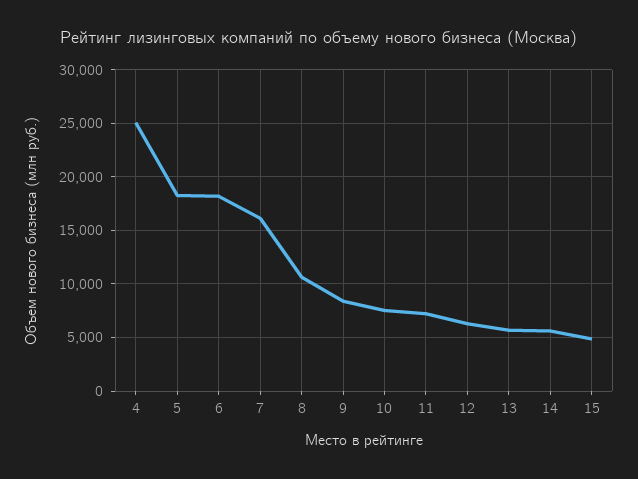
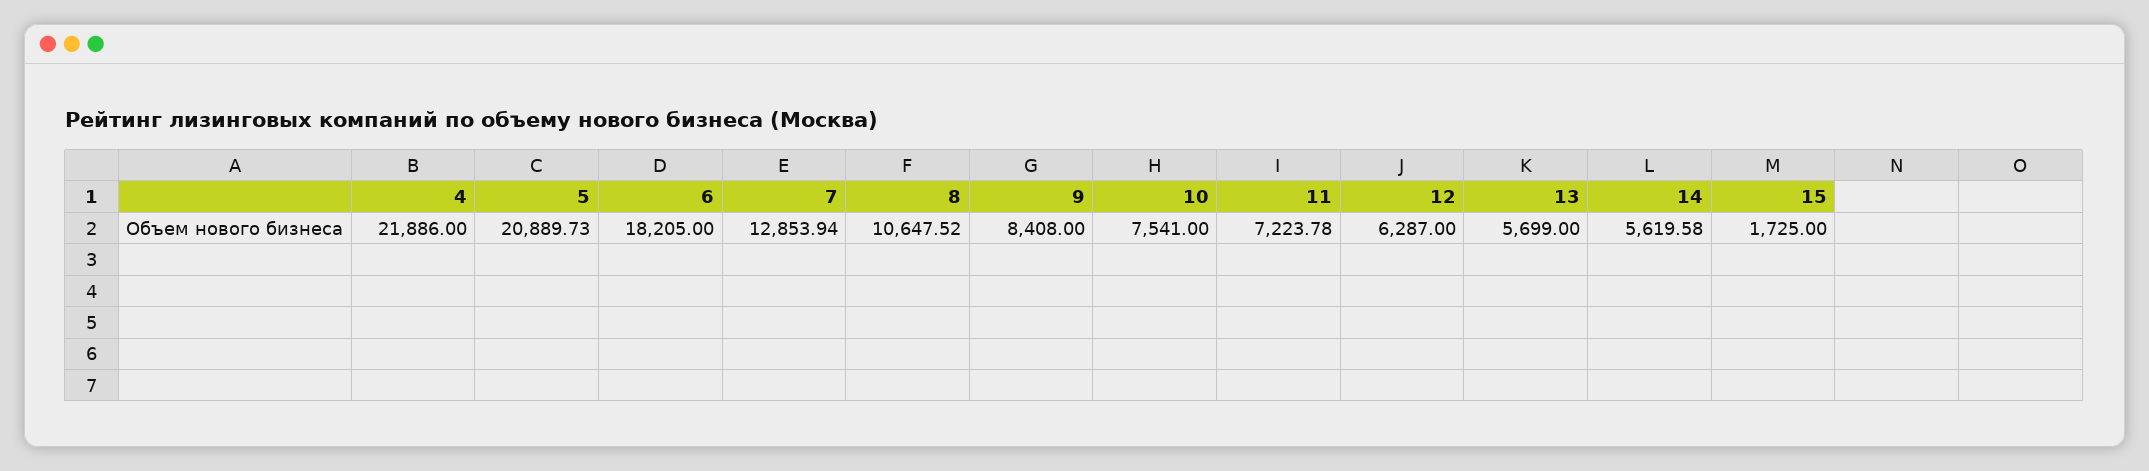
  {
-   "4": 25000,
+   "4": 21886,
-   "5": 18000,
+   "5": 20889.73,
    "6": 18205,
-   "7": 16000,
+   "7": 12853.94,
    "8": 10647.52,
    "9": 8408,
    "10": 7541,
    "11": 7223.78,
    "12": 6287,
    "13": 5699,
    "14": 5619.58,
-   "15": 5000
+   "15": 1725
  }

